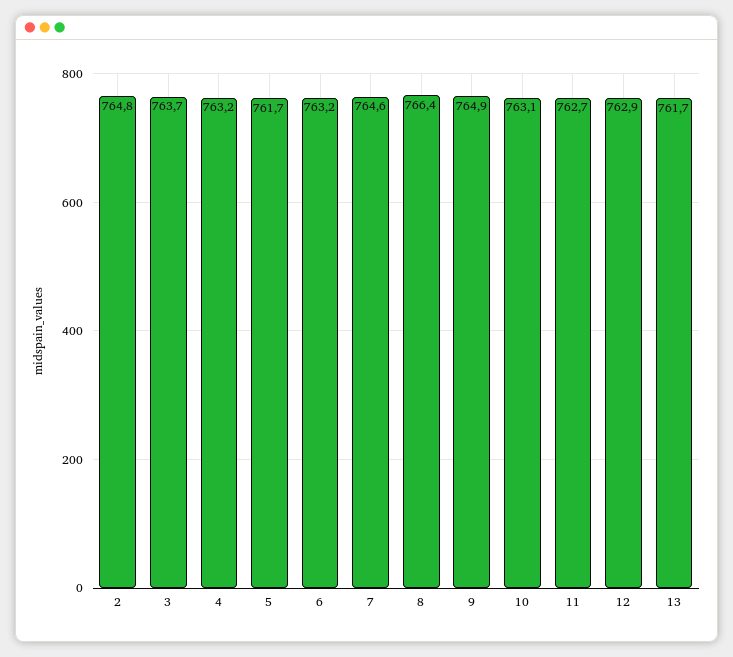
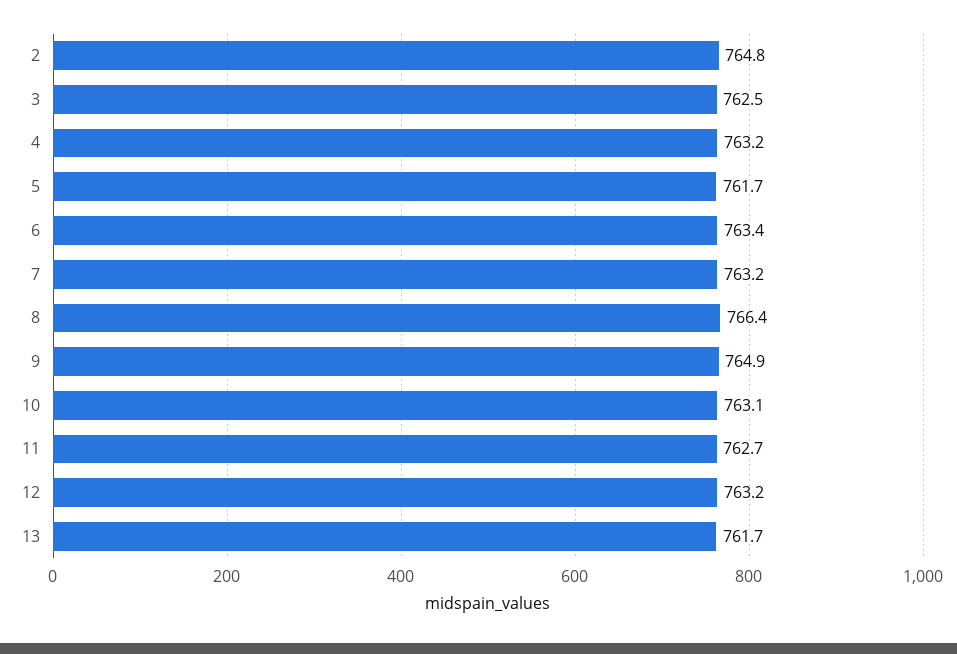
  {
    "2": 764.8,
-   "3": 763.7,
+   "3": 762.5,
    "4": 763.2,
    "5": 761.7,
-   "6": 763.2,
+   "6": 763.4,
-   "7": 764.6,
+   "7": 763.2,
    "8": 766.4,
    "9": 764.9,
    "10": 763.1,
    "11": 762.7,
-   "12": 762.9,
+   "12": 763.2,
    "13": 761.7
  }

